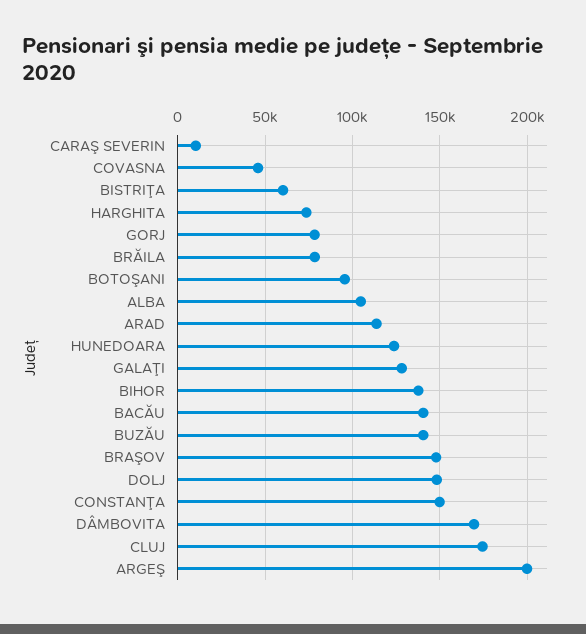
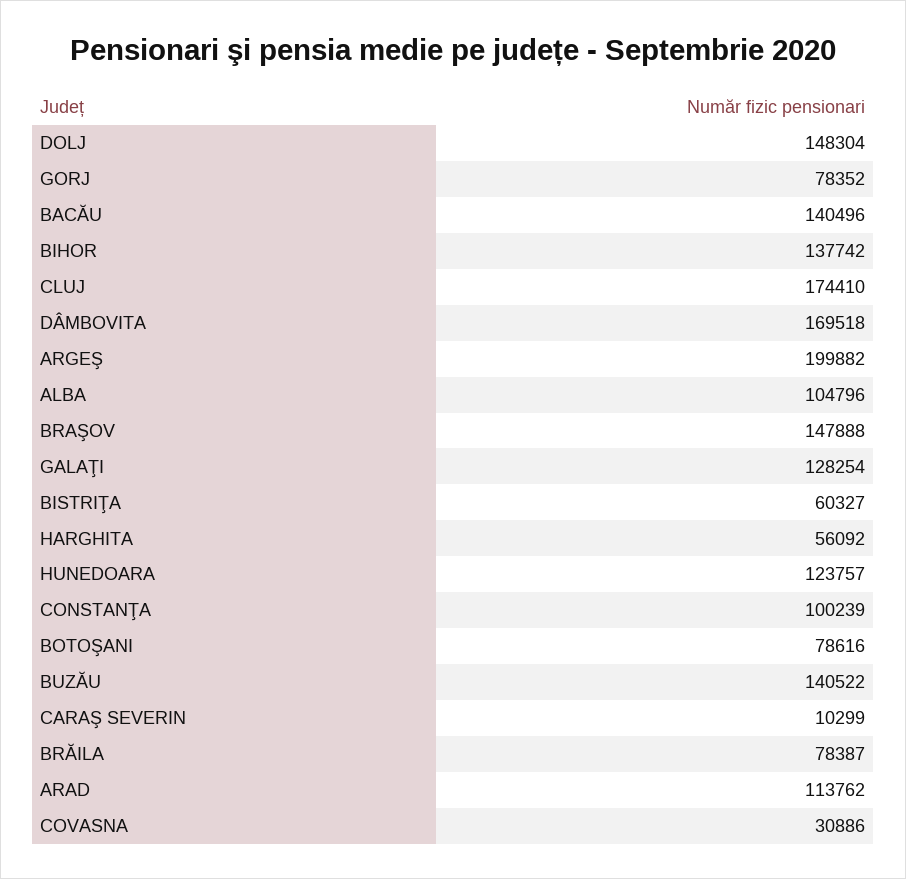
  {
    "CARAŞ SEVERIN": 10299,
-   "COVASNA": 45000,
+   "COVASNA": 30886,
    "BISTRIŢA": 60327,
-   "HARGHITA": 75000,
+   "HARGHITA": 56092,
    "GORJ": 78352,
    "BRĂILA": 78387,
-   "BOTOŞANI": 95000,
+   "BOTOŞANI": 78616,
    "ALBA": 104796,
    "ARAD": 113762,
    "HUNEDOARA": 123757,
    "GALAŢI": 128254,
    "BIHOR": 137742,
    "BACĂU": 140496,
    "BUZĂU": 140522,
    "BRAŞOV": 147888,
    "DOLJ": 148304,
-   "CONSTANŢA": 150000,
+   "CONSTANŢA": 100239,
    "DÂMBOVITA": 169518,
    "CLUJ": 174410,
    "ARGEŞ": 199882
  }

